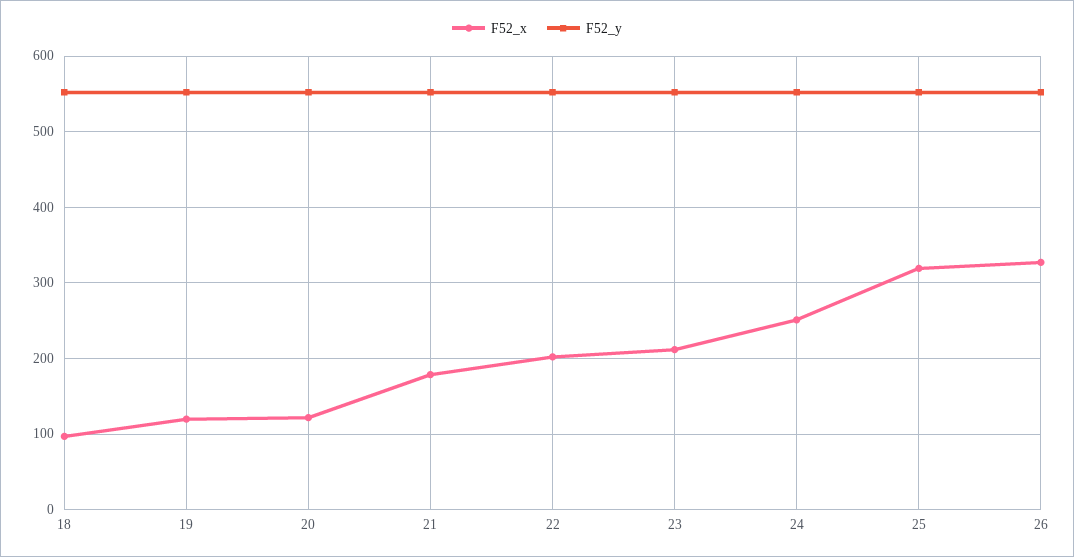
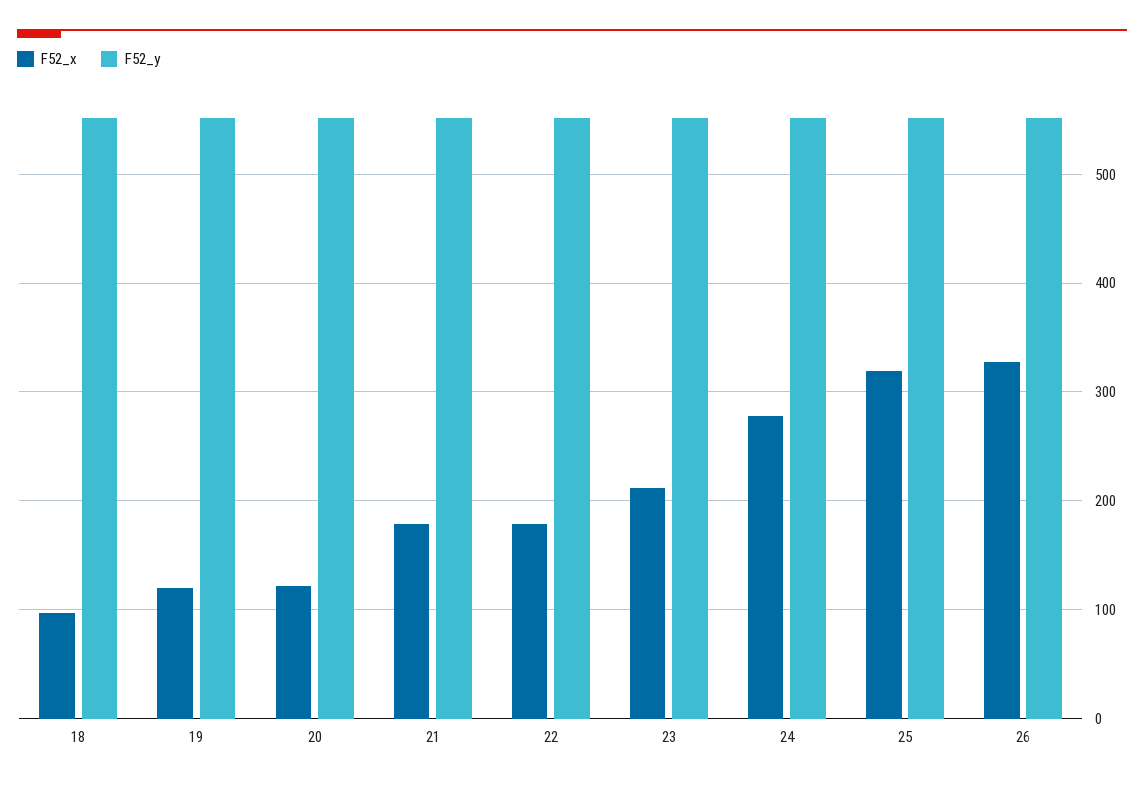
  {
    "F52_x": {
      "18": 100,
      "19": 120,
      "20": 120,
      "21": 180,
-     "22": 200,
+     "22": 180,
      "23": 210,
-     "24": 250,
+     "24": 280,
      "25": 320,
      "26": 330
    },
    "F52_y": {
      "18": 550,
      "19": 550,
      "20": 550,
      "21": 550,
      "22": 550,
      "23": 550,
      "24": 550,
      "25": 550,
      "26": 550
    }
  }

